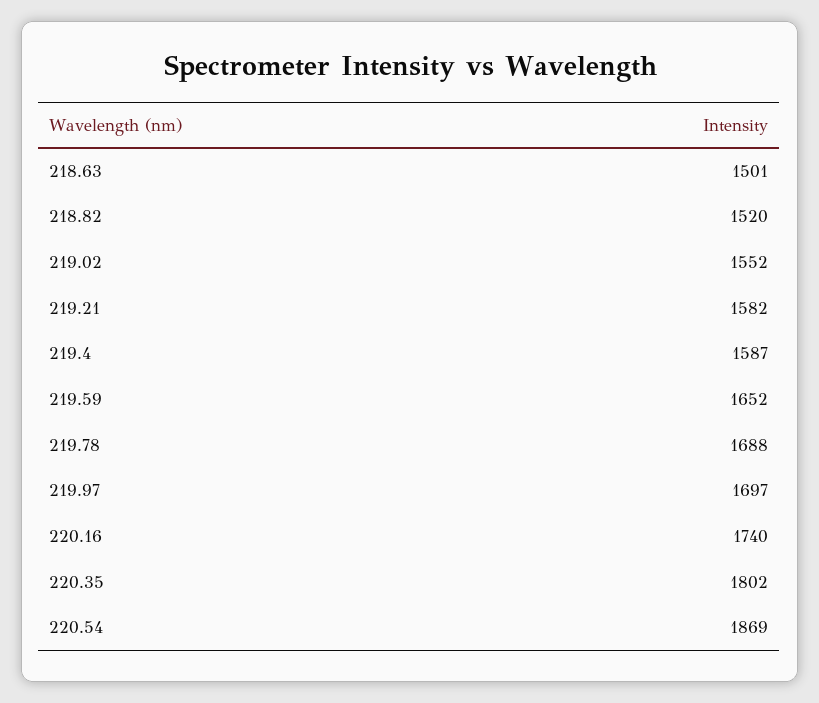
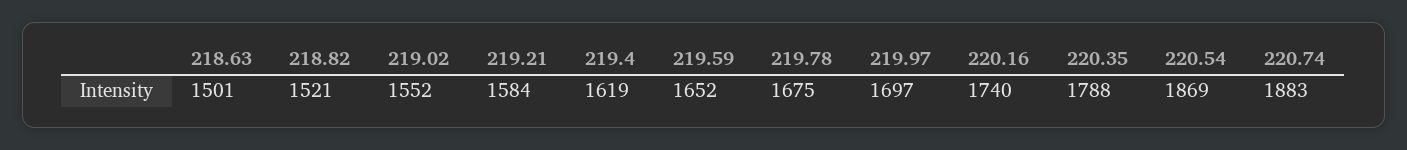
  {
    "218.63": 1501,
-   "218.82": 1520,
+   "218.82": 1521,
    "219.02": 1552,
-   "219.21": 1582,
+   "219.21": 1584,
-   "219.4": 1587,
+   "219.4": 1619,
    "219.59": 1652,
-   "219.78": 1688,
+   "219.78": 1675,
    "219.97": 1697,
    "220.16": 1740,
-   "220.35": 1802,
+   "220.35": 1788,
-   "220.54": 1869
+   "220.54": 1869,
+   "220.74": 1883
  }

